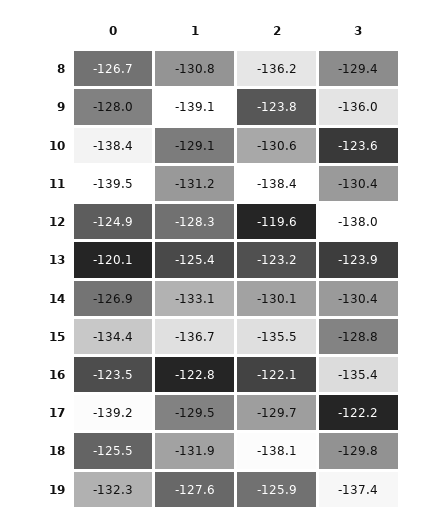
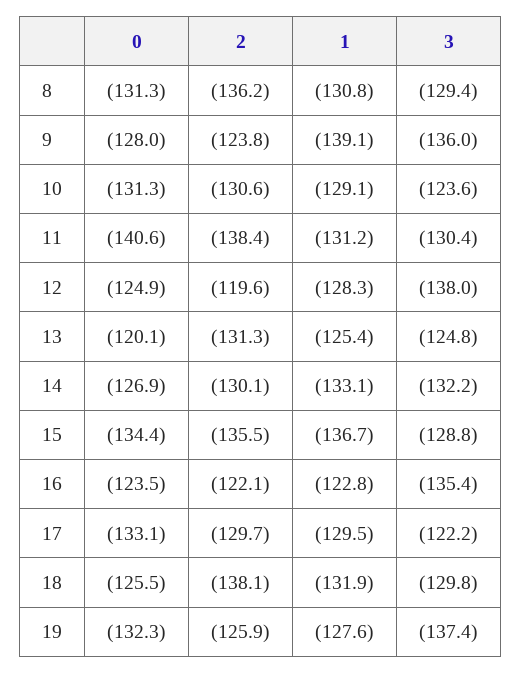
  {
    "0": {
-     "8": -126.7,
+     "8": -131.3,
      "9": -128,
-     "10": -138.4,
+     "10": -131.3,
-     "11": -139.5,
+     "11": -140.6,
      "12": -124.9,
      "13": -120.1,
      "14": -126.9,
      "15": -134.4,
      "16": -123.5,
-     "17": -139.2,
+     "17": -133.1,
      "18": -125.5,
      "19": -132.3
    },
    "1": {
      "8": -130.8,
      "9": -139.1,
      "10": -129.1,
      "11": -131.2,
      "12": -128.3,
      "13": -125.4,
      "14": -133.1,
      "15": -136.7,
      "16": -122.8,
      "17": -129.5,
      "18": -131.9,
      "19": -127.6
    },
    "2": {
      "8": -136.2,
      "9": -123.8,
      "10": -130.6,
      "11": -138.4,
      "12": -119.6,
-     "13": -123.2,
+     "13": -131.3,
      "14": -130.1,
      "15": -135.5,
      "16": -122.1,
      "17": -129.7,
      "18": -138.1,
      "19": -125.9
    },
    "3": {
      "8": -129.4,
      "9": -136,
      "10": -123.6,
      "11": -130.4,
      "12": -138,
-     "13": -123.9,
+     "13": -124.8,
-     "14": -130.4,
+     "14": -132.2,
      "15": -128.8,
      "16": -135.4,
      "17": -122.2,
      "18": -129.8,
      "19": -137.4
    }
  }

